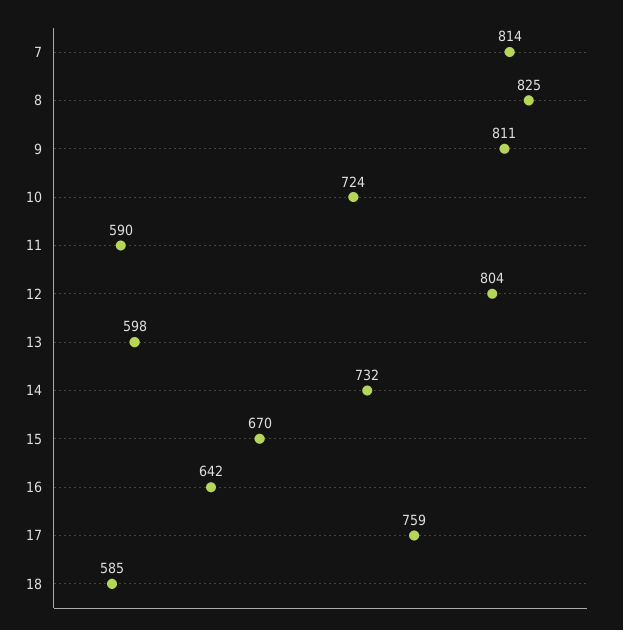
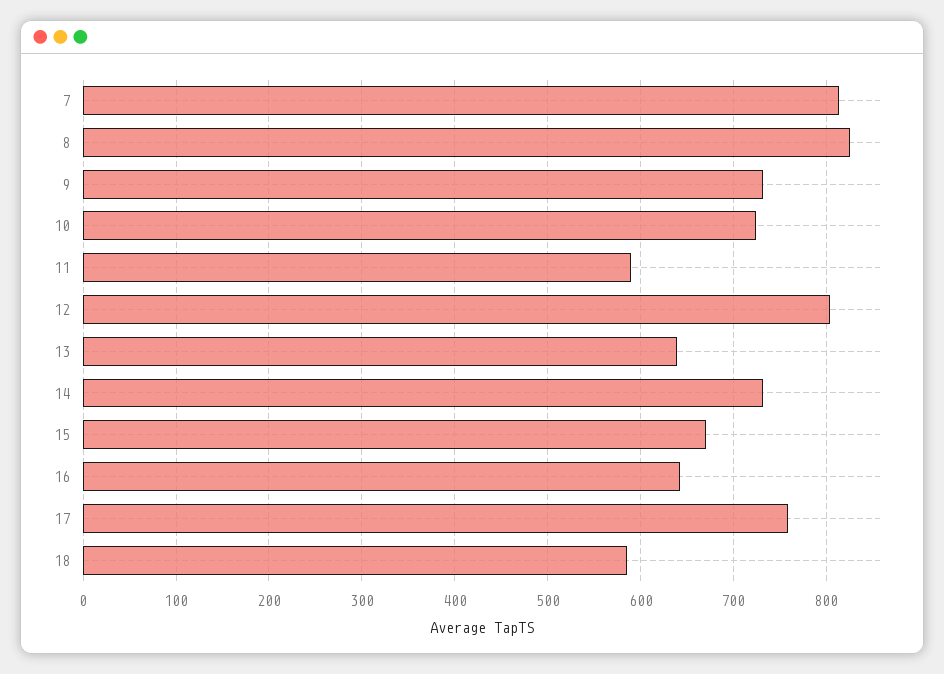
  {
    "7": 814,
    "8": 825,
-   "9": 811,
+   "9": 730,
    "10": 724,
    "11": 590,
    "12": 804,
-   "13": 598,
+   "13": 640,
    "14": 732,
    "15": 670,
    "16": 642,
    "17": 759,
    "18": 585
  }

